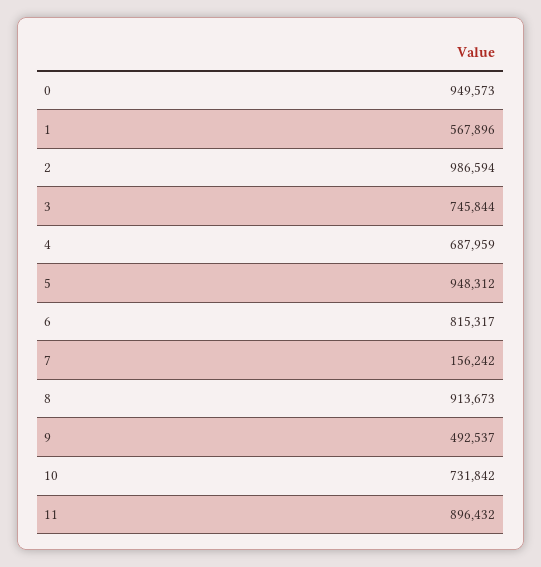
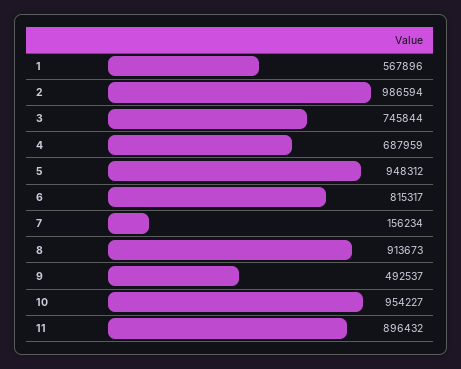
  {
-   "0": 949573,
    "1": 567896,
    "2": 986594,
    "3": 745844,
    "4": 687959,
    "5": 948312,
    "6": 815317,
-   "7": 156242,
+   "7": 156234,
    "8": 913673,
    "9": 492537,
-   "10": 731842,
+   "10": 954227,
    "11": 896432
  }

